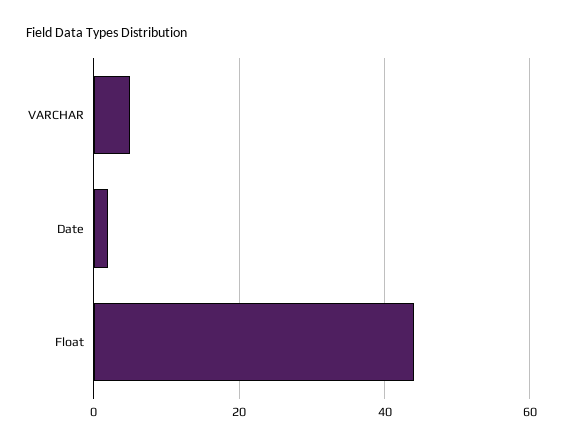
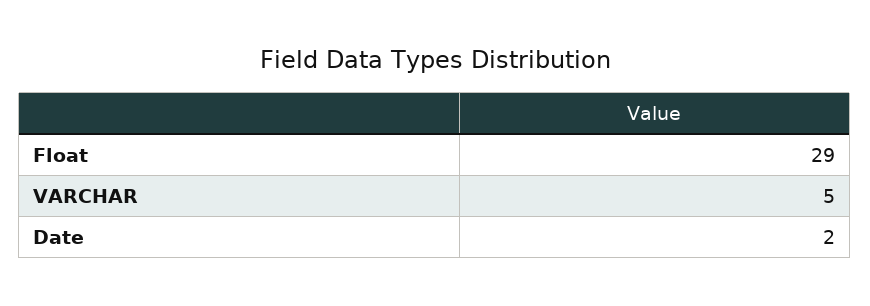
  {
    "VARCHAR": 5,
    "Date": 2,
-   "Float": 45
+   "Float": 29
  }

